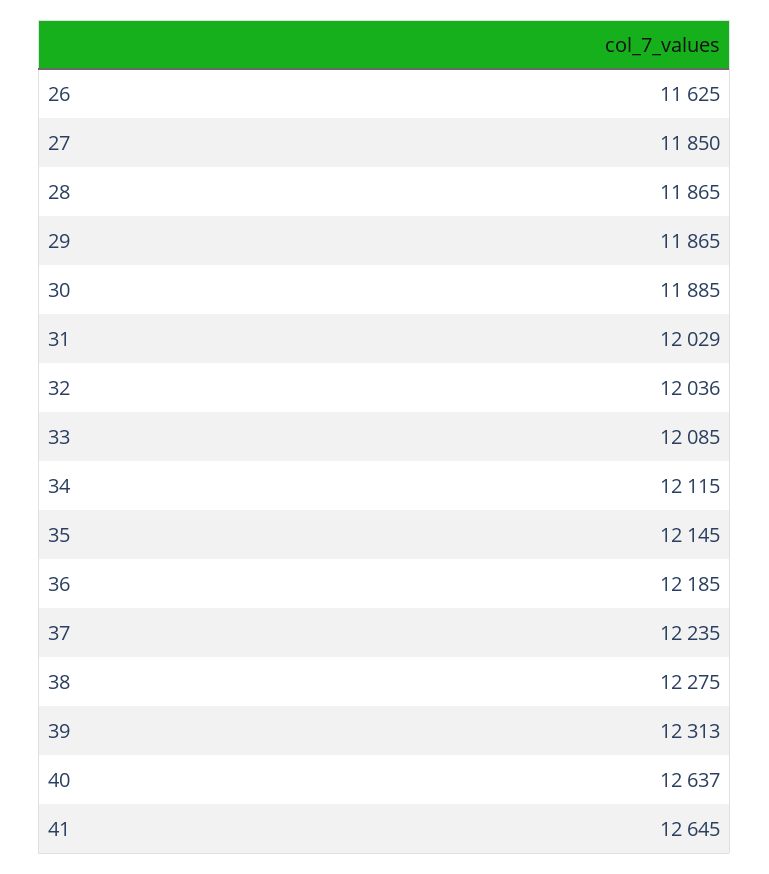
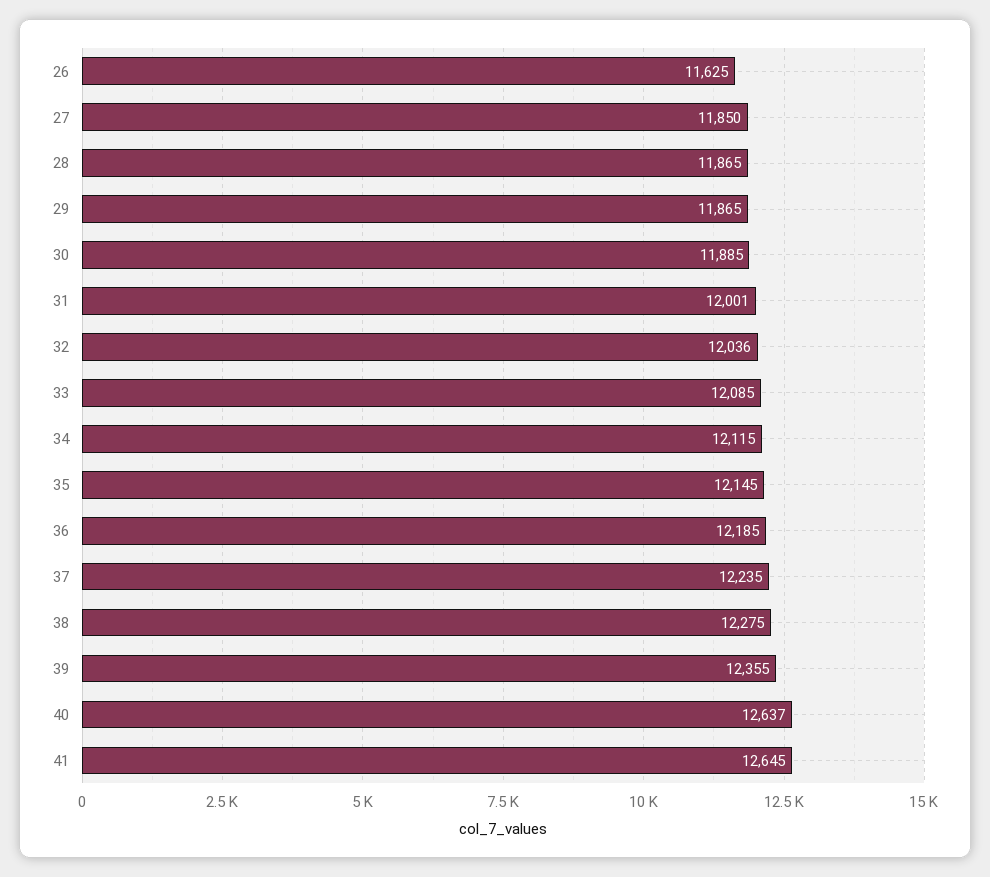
  {
    "26": 11625,
    "27": 11850,
    "28": 11865,
    "29": 11865,
    "30": 11885,
-   "31": 12029,
+   "31": 12001,
    "32": 12036,
    "33": 12085,
    "34": 12115,
    "35": 12145,
    "36": 12185,
    "37": 12235,
    "38": 12275,
-   "39": 12313,
+   "39": 12355,
    "40": 12637,
    "41": 12645
  }

